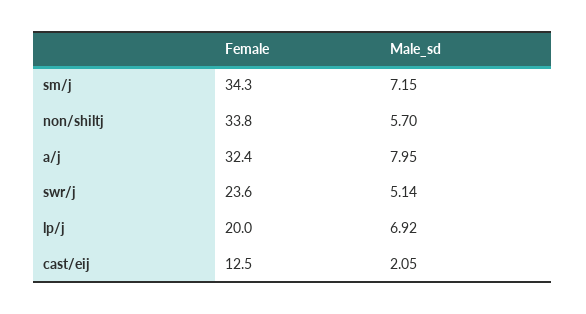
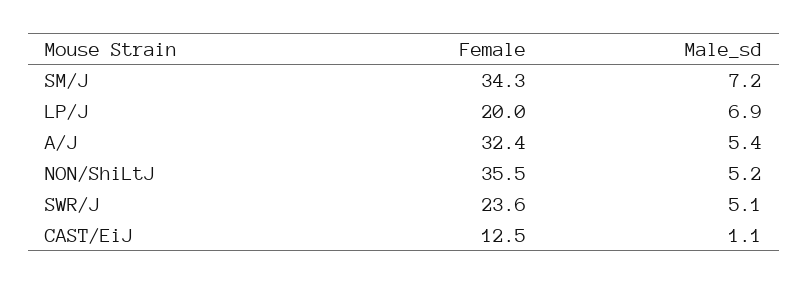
  {
    "Female": {
      "sm/j": 34.3,
-     "non/shiltj": 33.8,
+     "non/shiltj": 35.5,
      "a/j": 32.4,
      "swr/j": 23.6,
      "lp/j": 20,
      "cast/eij": 12.5
    },
    "Male_sd": {
      "sm/j": 7.15,
-     "non/shiltj": 5.7,
+     "non/shiltj": 5.2,
-     "a/j": 7.95,
+     "a/j": 5.4,
      "swr/j": 5.14,
      "lp/j": 6.92,
-     "cast/eij": 2.05
+     "cast/eij": 1.1
    }
  }

